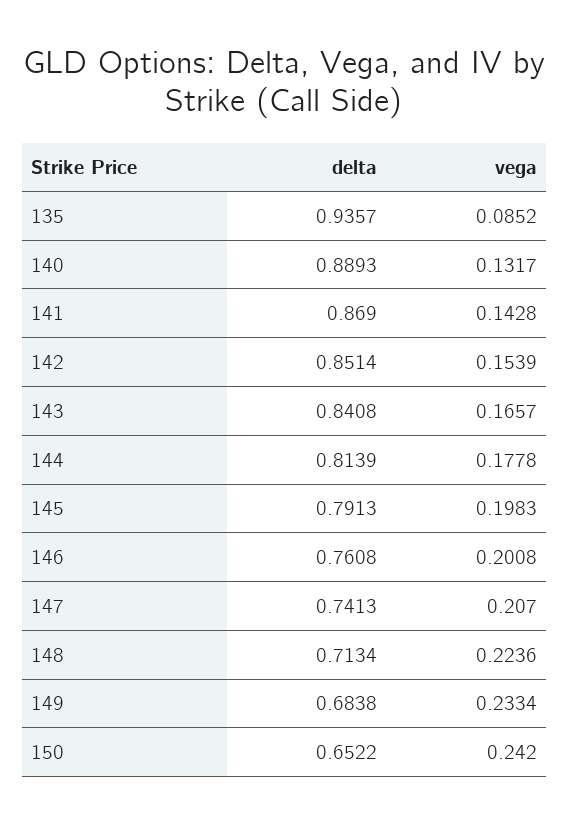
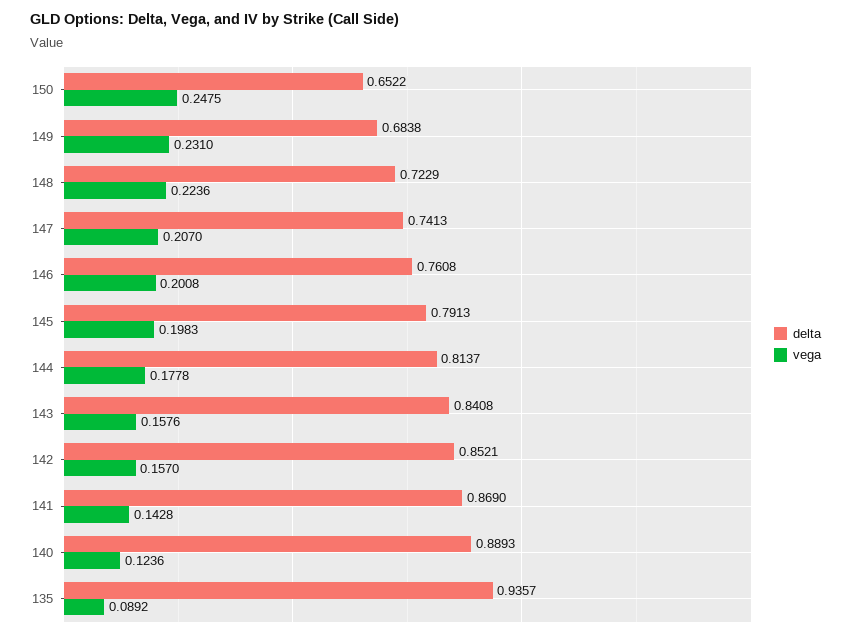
  {
    "delta": {
      "135": 0.9357,
      "140": 0.8893,
      "141": 0.869,
-     "142": 0.8514,
+     "142": 0.8521,
      "143": 0.8408,
-     "144": 0.8139,
+     "144": 0.8137,
      "145": 0.7913,
      "146": 0.7608,
      "147": 0.7413,
-     "148": 0.7134,
+     "148": 0.7229,
      "149": 0.6838,
      "150": 0.6522
    },
    "vega": {
-     "135": 0.0852,
+     "135": 0.0892,
-     "140": 0.1317,
+     "140": 0.1236,
      "141": 0.1428,
-     "142": 0.1539,
+     "142": 0.157,
-     "143": 0.1657,
+     "143": 0.1576,
      "144": 0.1778,
      "145": 0.1983,
      "146": 0.2008,
      "147": 0.207,
      "148": 0.2236,
-     "149": 0.2334,
+     "149": 0.231,
-     "150": 0.242
+     "150": 0.2475
    }
  }

